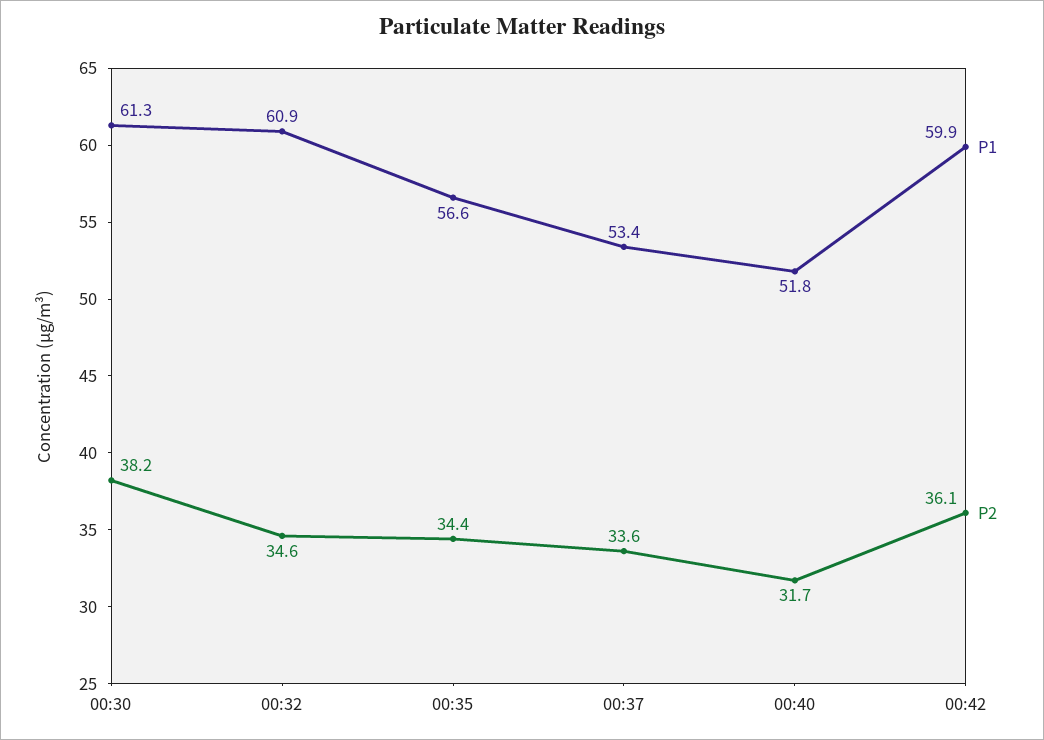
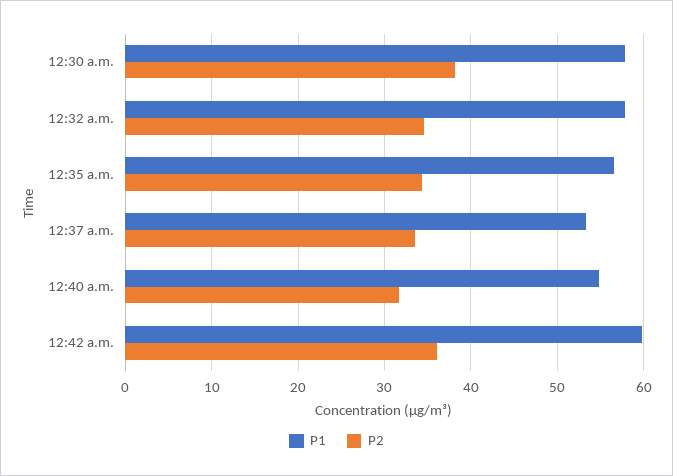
  {
    "P1": {
-     "00:30": 61.3,
+     "00:30": 58,
-     "00:32": 60.9,
+     "00:32": 58,
      "00:35": 56.6,
      "00:37": 53.4,
-     "00:40": 51.8,
+     "00:40": 55,
      "00:42": 59.9
    },
    "P2": {
      "00:30": 38.2,
      "00:32": 34.6,
      "00:35": 34.4,
      "00:37": 33.6,
      "00:40": 31.7,
      "00:42": 36.1
    }
  }

